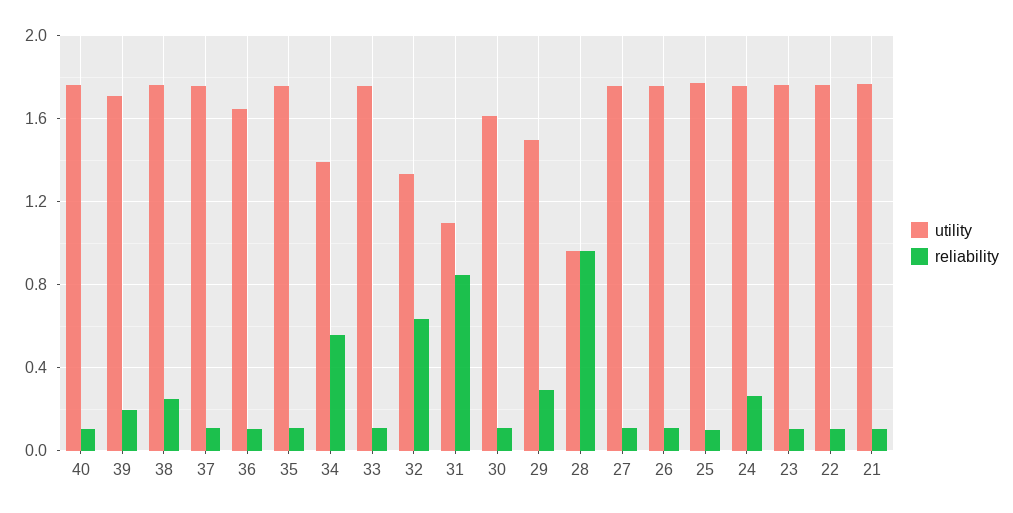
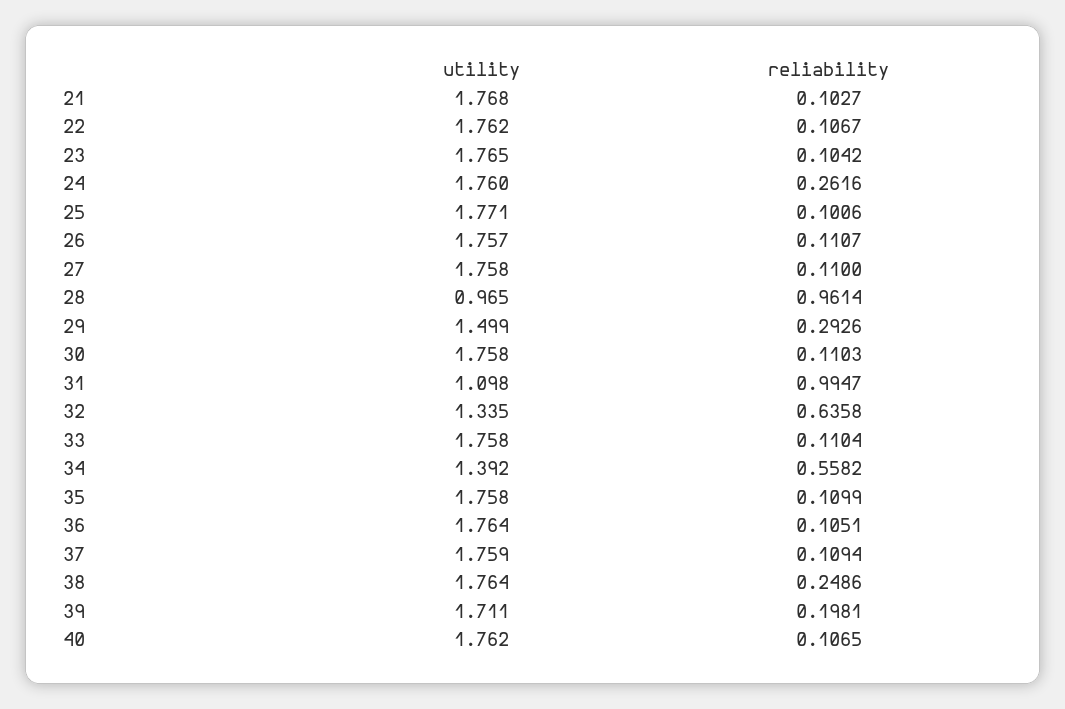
  {
    "utility": {
      "40": 1.762,
      "39": 1.711,
      "38": 1.764,
      "37": 1.759,
-     "36": 1.65,
+     "36": 1.764,
      "35": 1.758,
      "34": 1.392,
      "33": 1.758,
      "32": 1.335,
      "31": 1.098,
-     "30": 1.6,
+     "30": 1.758,
      "29": 1.499,
      "28": 0.965,
      "27": 1.758,
      "26": 1.757,
      "25": 1.771,
      "24": 1.76,
      "23": 1.765,
      "22": 1.762,
      "21": 1.768
    },
    "reliability": {
      "40": 0.1065,
      "39": 0.1981,
      "38": 0.2486,
      "37": 0.1094,
      "36": 0.1051,
      "35": 0.1099,
      "34": 0.5582,
      "33": 0.1104,
      "32": 0.6358,
-     "31": 0.85,
+     "31": 0.9947,
      "30": 0.1103,
      "29": 0.2926,
      "28": 0.9614,
      "27": 0.11,
      "26": 0.1107,
      "25": 0.1006,
      "24": 0.2616,
      "23": 0.1042,
      "22": 0.1067,
      "21": 0.1027
    }
  }

